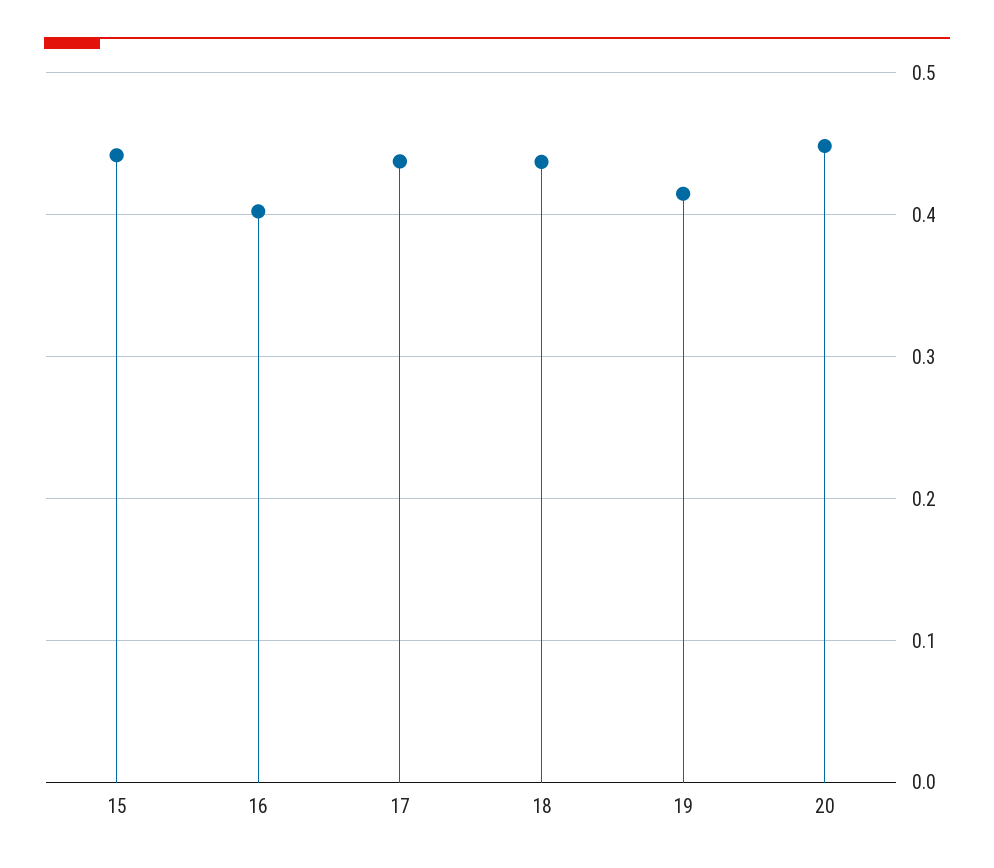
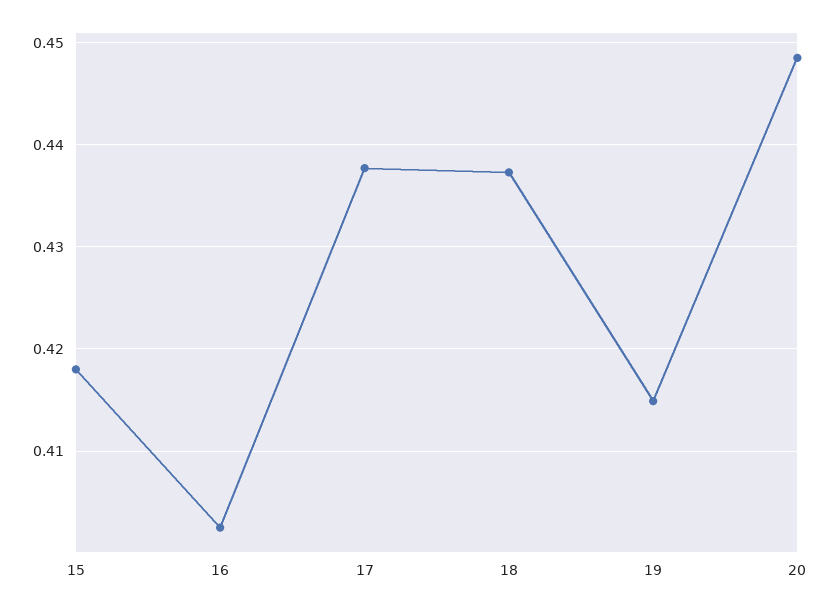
  {
-   "15": 0.44,
+   "15": 0.418,
    "16": 0.403,
    "17": 0.438,
    "18": 0.437,
    "19": 0.415,
    "20": 0.449
  }

